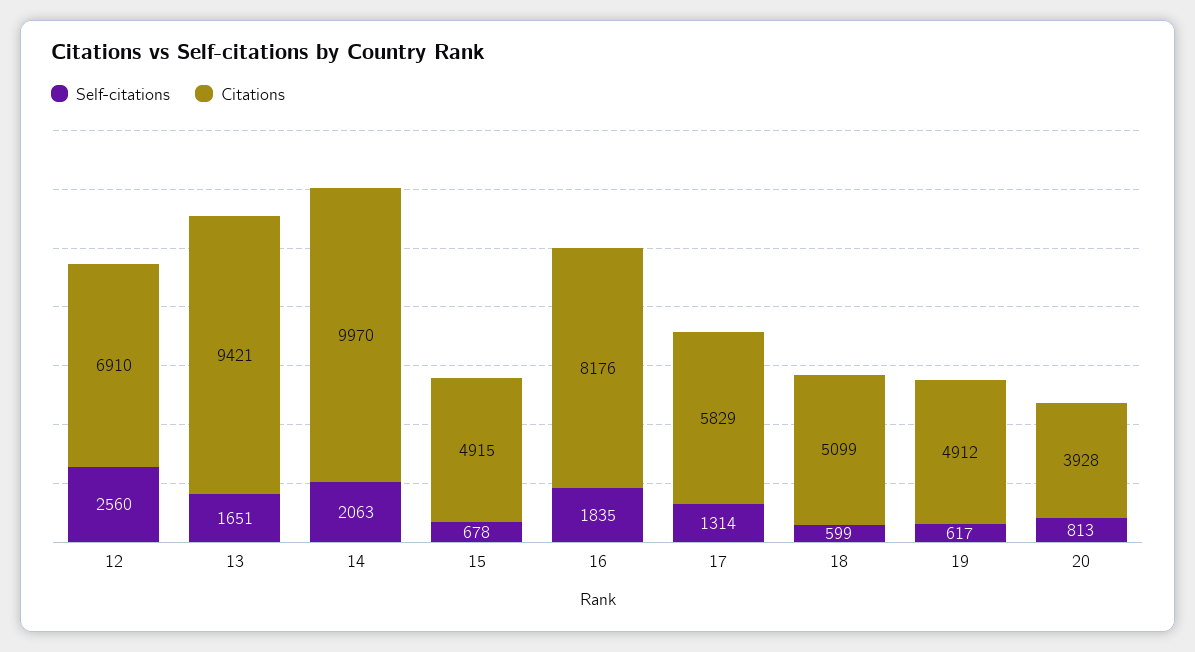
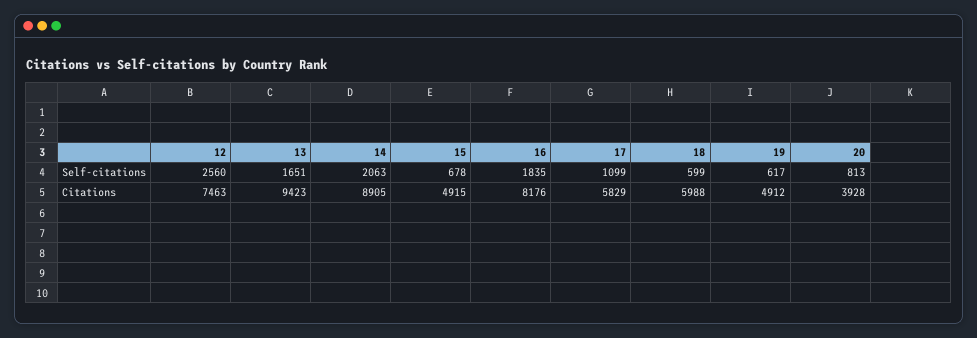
  {
    "Self-citations": {
      "12": 2560,
      "13": 1651,
      "14": 2063,
      "15": 678,
      "16": 1835,
-     "17": 1314,
+     "17": 1099,
      "18": 599,
      "19": 617,
      "20": 813
    },
    "Citations": {
-     "12": 6910,
+     "12": 7463,
-     "13": 9421,
+     "13": 9423,
-     "14": 9970,
+     "14": 8905,
      "15": 4915,
      "16": 8176,
      "17": 5829,
-     "18": 5099,
+     "18": 5988,
      "19": 4912,
      "20": 3928
    }
  }

